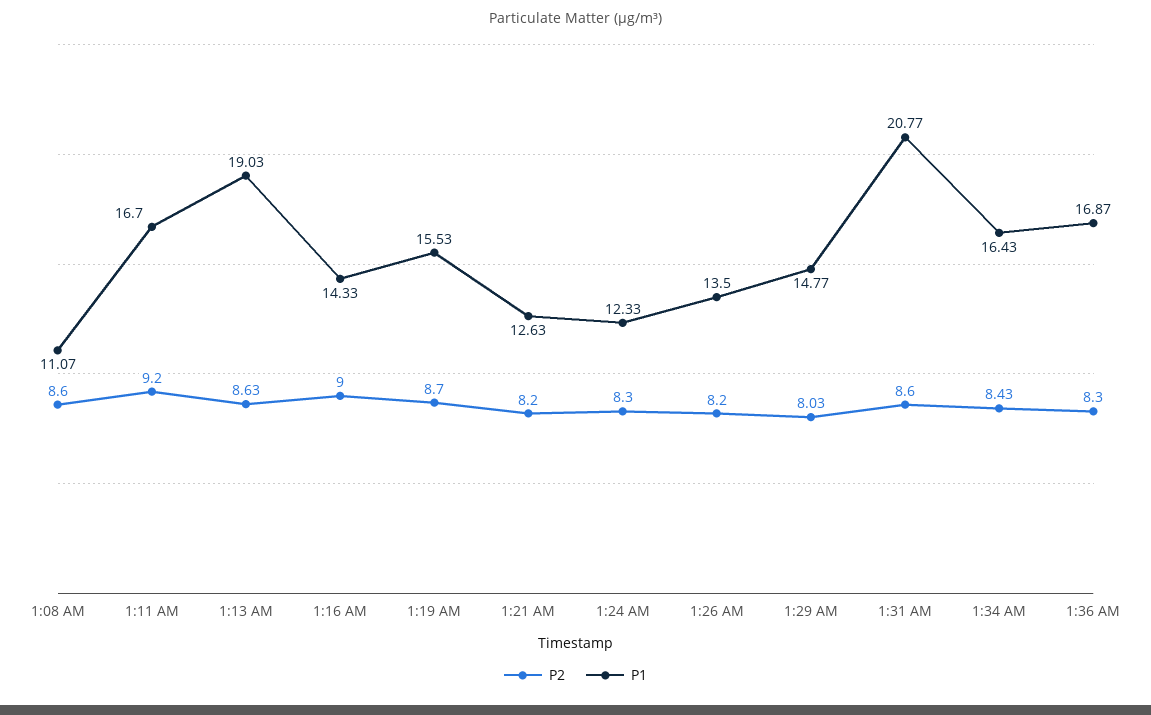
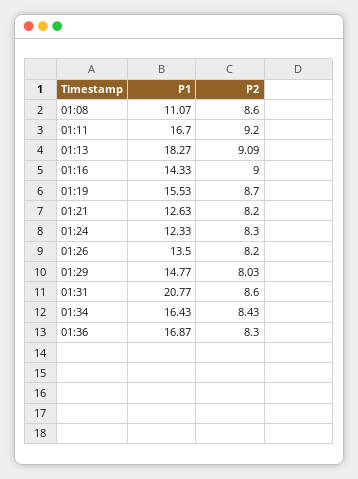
  {
    "P2": {
      "1:08 AM": 8.6,
      "1:11 AM": 9.2,
-     "1:13 AM": 8.63,
+     "1:13 AM": 9.09,
      "1:16 AM": 9,
      "1:19 AM": 8.7,
      "1:21 AM": 8.2,
      "1:24 AM": 8.3,
      "1:26 AM": 8.2,
      "1:29 AM": 8.03,
      "1:31 AM": 8.6,
      "1:34 AM": 8.43,
      "1:36 AM": 8.3
    },
    "P1": {
      "1:08 AM": 11.07,
      "1:11 AM": 16.7,
-     "1:13 AM": 19.03,
+     "1:13 AM": 18.27,
      "1:16 AM": 14.33,
      "1:19 AM": 15.53,
      "1:21 AM": 12.63,
      "1:24 AM": 12.33,
      "1:26 AM": 13.5,
      "1:29 AM": 14.77,
      "1:31 AM": 20.77,
      "1:34 AM": 16.43,
      "1:36 AM": 16.87
    }
  }

